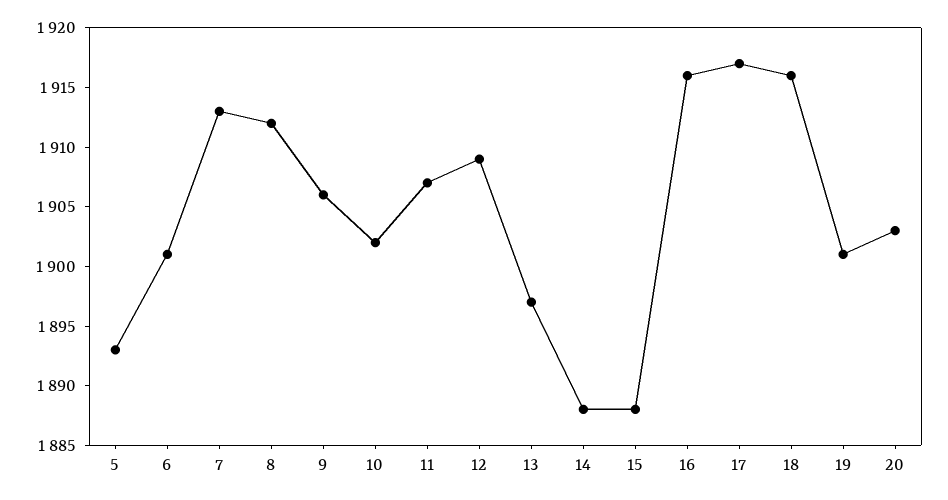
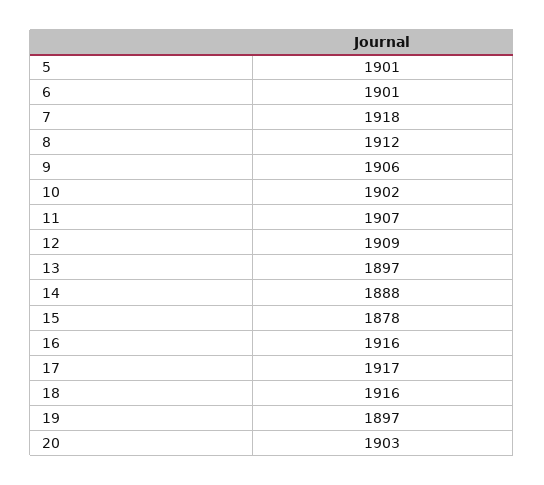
  {
-   "5": 1893,
+   "5": 1901,
    "6": 1901,
-   "7": 1913,
+   "7": 1918,
    "8": 1912,
    "9": 1906,
    "10": 1902,
    "11": 1907,
    "12": 1909,
    "13": 1897,
    "14": 1888,
-   "15": 1888,
+   "15": 1878,
    "16": 1916,
    "17": 1917,
    "18": 1916,
-   "19": 1901,
+   "19": 1897,
    "20": 1903
  }

